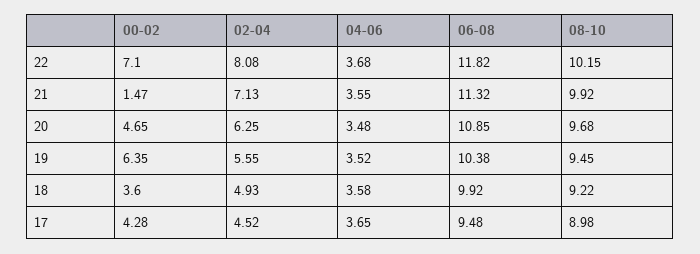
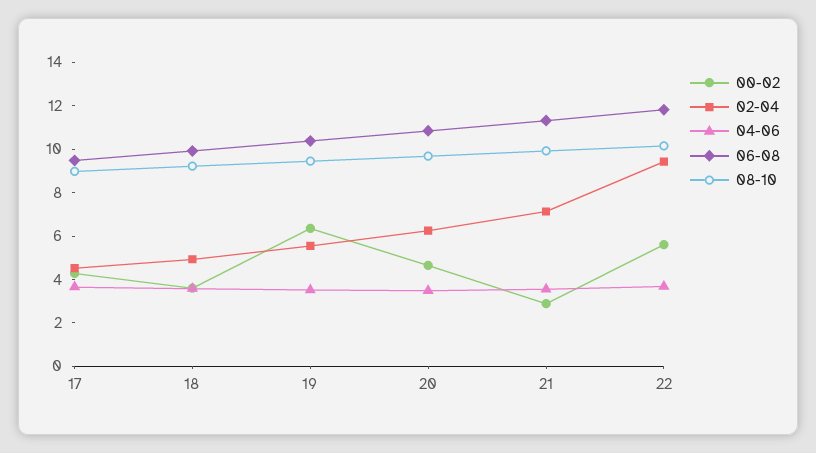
  {
    "00-02": {
-     "22": 7.1,
+     "22": 5.5,
-     "21": 1.47,
+     "21": 3,
      "20": 4.65,
      "19": 6.35,
      "18": 3.6,
      "17": 4.28
    },
    "02-04": {
-     "22": 8.08,
+     "22": 9.5,
      "21": 7.13,
      "20": 6.25,
      "19": 5.55,
      "18": 4.93,
      "17": 4.52
    },
    "04-06": {
      "22": 3.68,
      "21": 3.55,
      "20": 3.48,
      "19": 3.52,
      "18": 3.58,
      "17": 3.65
    },
    "06-08": {
      "22": 11.82,
      "21": 11.32,
      "20": 10.85,
      "19": 10.38,
      "18": 9.92,
      "17": 9.48
    },
    "08-10": {
      "22": 10.15,
      "21": 9.92,
      "20": 9.68,
      "19": 9.45,
      "18": 9.22,
      "17": 8.98
    }
  }

